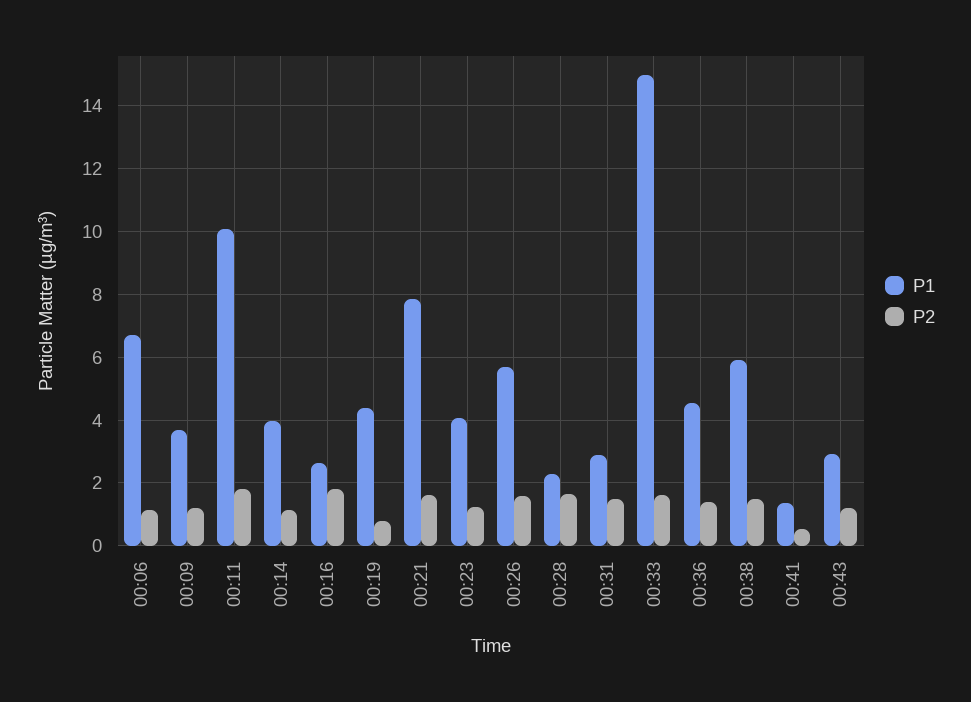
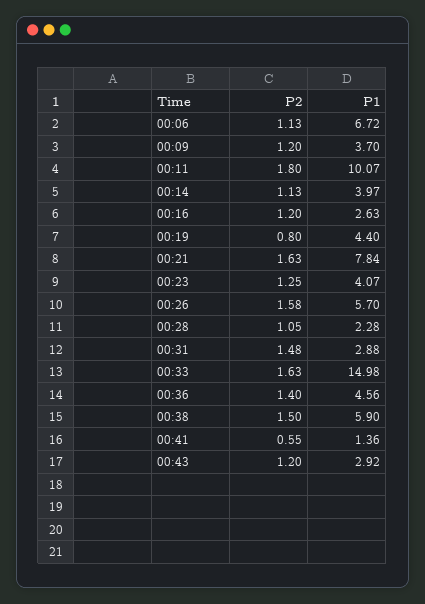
  {
    "P1": {
      "00:06": 6.72,
      "00:09": 3.7,
      "00:11": 10.07,
      "00:14": 3.97,
      "00:16": 2.63,
      "00:19": 4.4,
      "00:21": 7.84,
      "00:23": 4.07,
      "00:26": 5.7,
      "00:28": 2.28,
      "00:31": 2.88,
      "00:33": 14.98,
      "00:36": 4.56,
      "00:38": 5.9,
      "00:41": 1.36,
      "00:43": 2.92
    },
    "P2": {
      "00:06": 1.13,
      "00:09": 1.2,
      "00:11": 1.8,
      "00:14": 1.13,
-     "00:16": 1.8,
+     "00:16": 1.2,
      "00:19": 0.8,
      "00:21": 1.63,
      "00:23": 1.25,
      "00:26": 1.58,
-     "00:28": 1.6,
+     "00:28": 1.05,
      "00:31": 1.48,
      "00:33": 1.63,
      "00:36": 1.4,
      "00:38": 1.5,
      "00:41": 0.55,
      "00:43": 1.2
    }
  }

